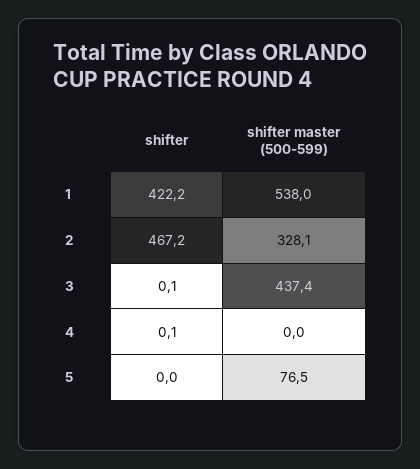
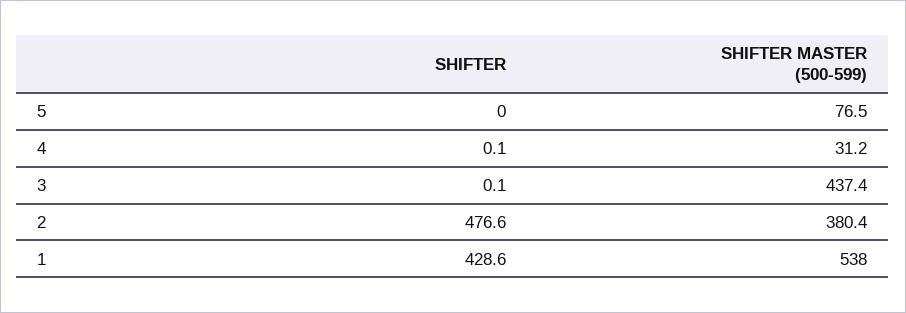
  {
    "shifter": {
-     "1": 422.2,
+     "1": 428.6,
-     "2": 467.2,
+     "2": 476.6,
      "3": 0.1,
      "4": 0.1,
      "5": 0
    },
    "shifter master (500-599)": {
      "1": 538,
-     "2": 328.1,
+     "2": 380.4,
      "3": 437.4,
-     "4": 0,
+     "4": 31.2,
      "5": 76.5
    }
  }

